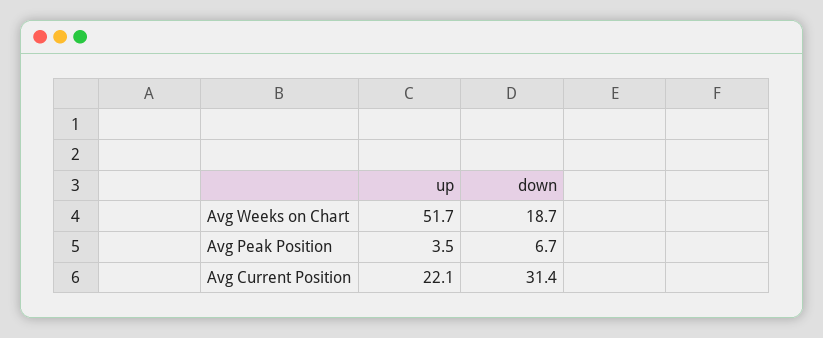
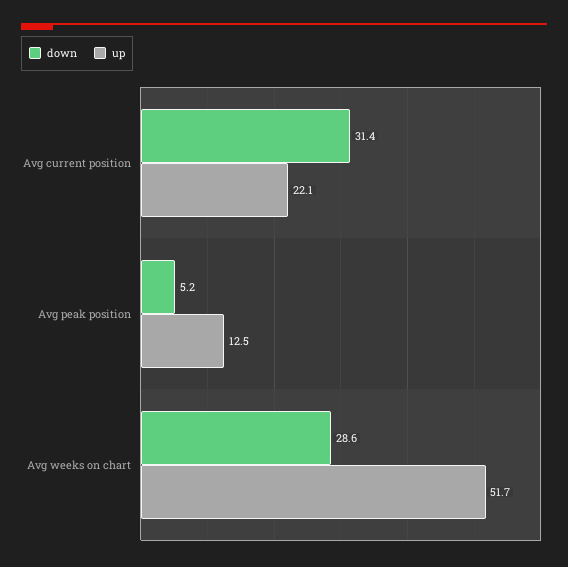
  {
    "up": {
      "Avg Weeks on Chart": 51.7,
-     "Avg Peak Position": 3.5,
+     "Avg Peak Position": 12.5,
      "Avg Current Position": 22.1
    },
    "down": {
-     "Avg Weeks on Chart": 18.7,
+     "Avg Weeks on Chart": 28.6,
-     "Avg Peak Position": 6.7,
+     "Avg Peak Position": 5.2,
      "Avg Current Position": 31.4
    }
  }

